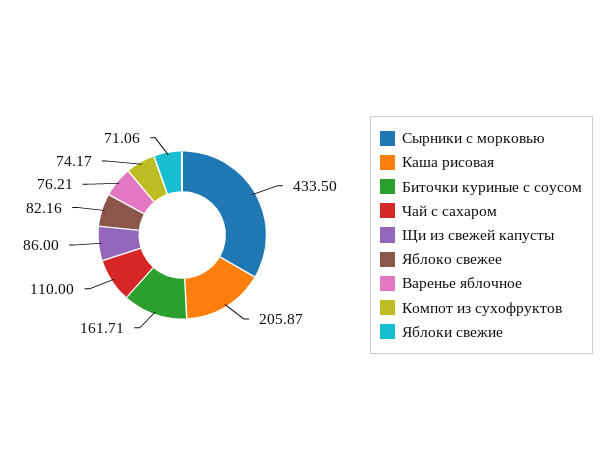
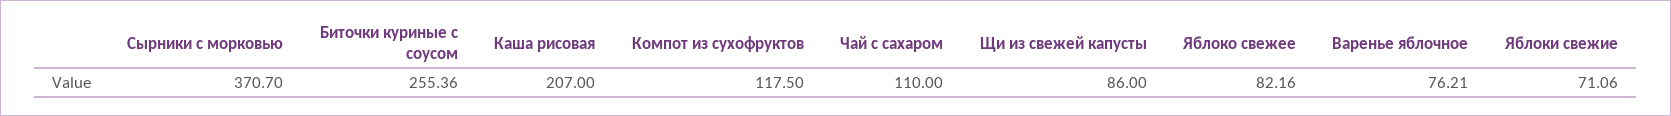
  {
-   "Сырники с морковью": 433.5,
+   "Сырники с морковью": 370.7,
-   "Каша рисовая": 205.87,
+   "Каша рисовая": 207,
-   "Биточки куриные с соусом": 161.71,
+   "Биточки куриные с соусом": 255.36,
    "Чай с сахаром": 110,
    "Щи из свежей капусты": 86,
    "Яблоко свежее": 82.16,
    "Варенье яблочное": 76.21,
-   "Компот из сухофруктов": 74.17,
+   "Компот из сухофруктов": 117.5,
    "Яблоки свежие": 71.06
  }

